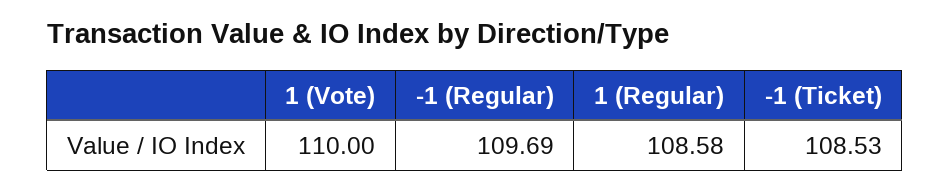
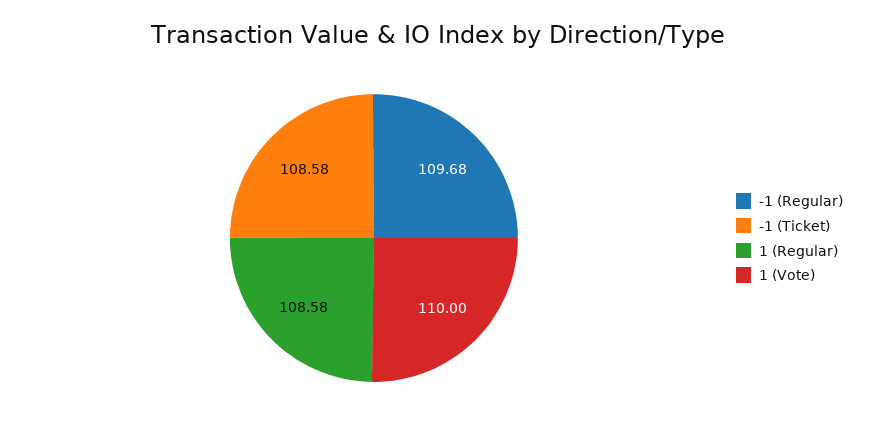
  {
    "1 (Vote)": 110,
-   "-1 (Regular)": 109.69,
+   "-1 (Regular)": 109.68,
    "1 (Regular)": 108.58,
-   "-1 (Ticket)": 108.53
+   "-1 (Ticket)": 108.58
  }

